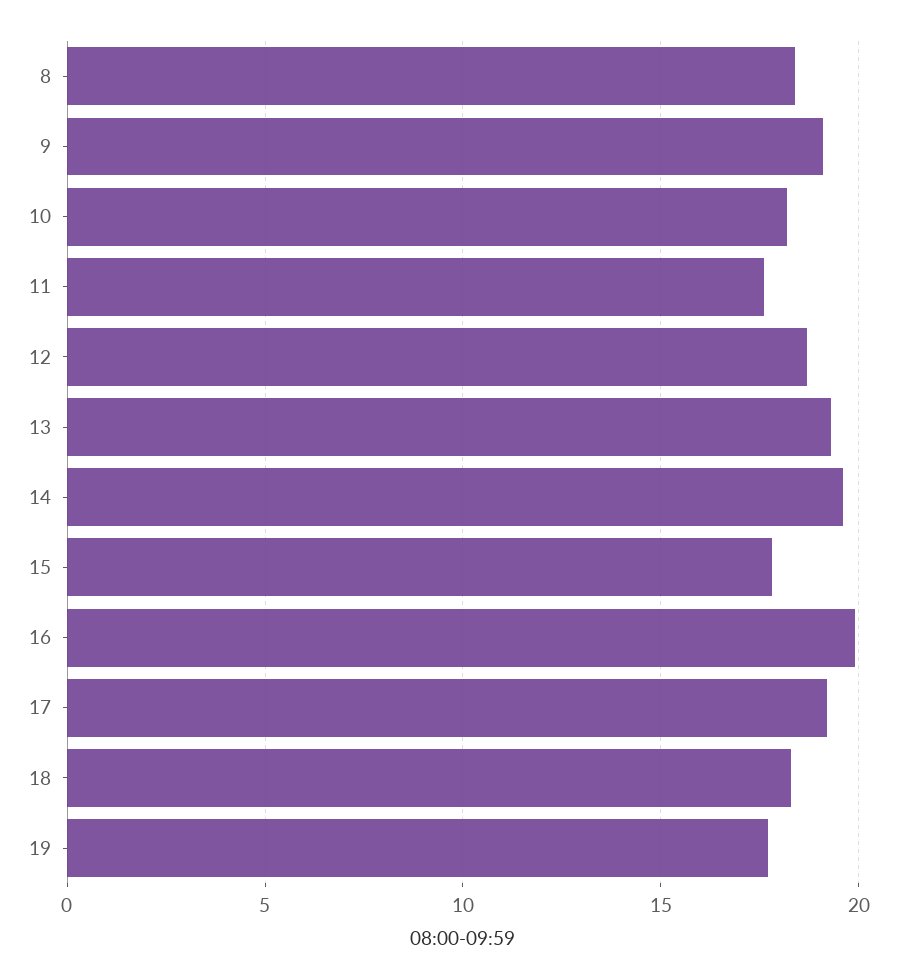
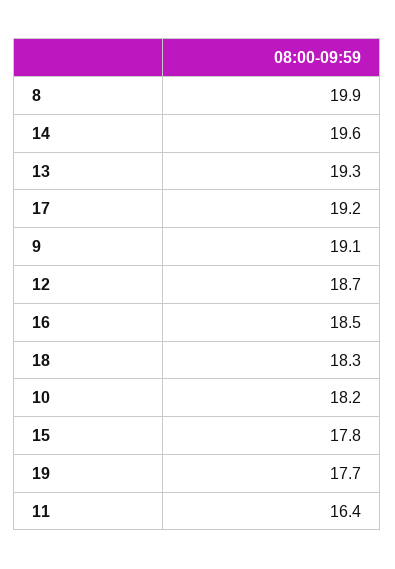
  {
-   "8": 18.5,
+   "8": 19.9,
    "9": 19.1,
    "10": 18.2,
-   "11": 17.5,
+   "11": 16.4,
    "12": 18.7,
    "13": 19.3,
    "14": 19.6,
    "15": 17.8,
-   "16": 20,
+   "16": 18.5,
    "17": 19.2,
    "18": 18.3,
    "19": 17.7
  }

